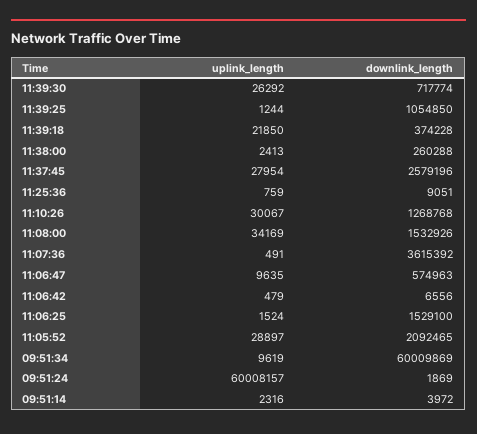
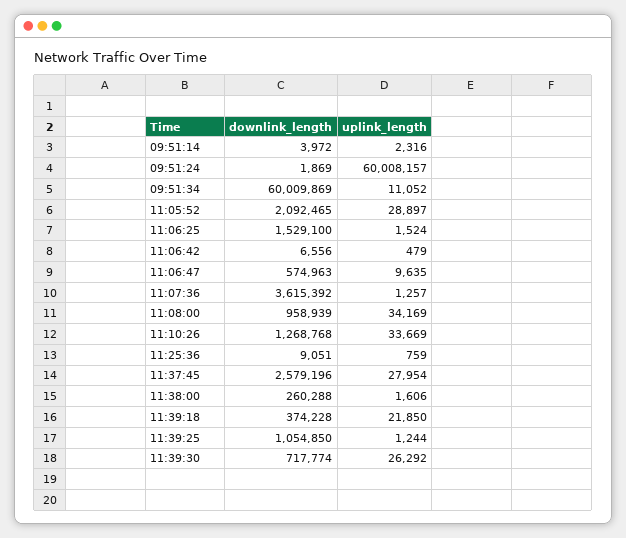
  {
    "uplink_length": {
      "11:39:30": 26292,
      "11:39:25": 1244,
      "11:39:18": 21850,
-     "11:38:00": 2413,
+     "11:38:00": 1606,
      "11:37:45": 27954,
      "11:25:36": 759,
-     "11:10:26": 30067,
+     "11:10:26": 33669,
      "11:08:00": 34169,
-     "11:07:36": 491,
+     "11:07:36": 1257,
      "11:06:47": 9635,
      "11:06:42": 479,
      "11:06:25": 1524,
      "11:05:52": 28897,
-     "09:51:34": 9619,
+     "09:51:34": 11052,
      "09:51:24": 60008157,
      "09:51:14": 2316
    },
    "downlink_length": {
      "11:39:30": 717774,
      "11:39:25": 1054850,
      "11:39:18": 374228,
      "11:38:00": 260288,
      "11:37:45": 2579196,
      "11:25:36": 9051,
      "11:10:26": 1268768,
-     "11:08:00": 1532926,
+     "11:08:00": 958939,
      "11:07:36": 3615392,
      "11:06:47": 574963,
      "11:06:42": 6556,
      "11:06:25": 1529100,
      "11:05:52": 2092465,
      "09:51:34": 60009869,
      "09:51:24": 1869,
      "09:51:14": 3972
    }
  }

